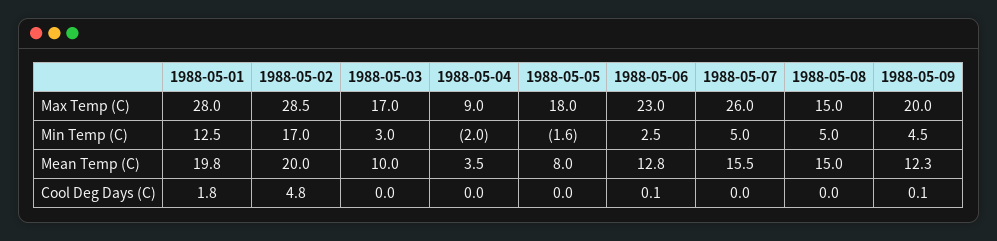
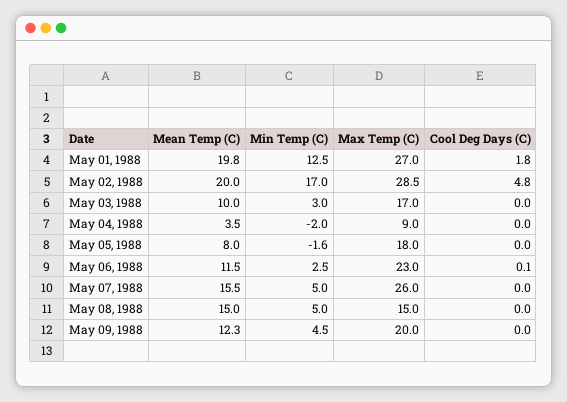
  {
    "1988-05-01": {
-     "Max Temp (C)": 28,
+     "Max Temp (C)": 27,
      "Min Temp (C)": 12.5,
      "Mean Temp (C)": 19.8,
      "Cool Deg Days (C)": 1.8
    },
    "1988-05-02": {
      "Max Temp (C)": 28.5,
      "Min Temp (C)": 17,
      "Mean Temp (C)": 20,
      "Cool Deg Days (C)": 4.8
    },
    "1988-05-03": {
      "Max Temp (C)": 17,
      "Min Temp (C)": 3,
      "Mean Temp (C)": 10,
      "Cool Deg Days (C)": 0
    },
    "1988-05-04": {
      "Max Temp (C)": 9,
      "Min Temp (C)": -2,
      "Mean Temp (C)": 3.5,
      "Cool Deg Days (C)": 0
    },
    "1988-05-05": {
      "Max Temp (C)": 18,
      "Min Temp (C)": -1.6,
      "Mean Temp (C)": 8,
      "Cool Deg Days (C)": 0
    },
    "1988-05-06": {
      "Max Temp (C)": 23,
      "Min Temp (C)": 2.5,
-     "Mean Temp (C)": 12.8,
+     "Mean Temp (C)": 11.5,
      "Cool Deg Days (C)": 0.1
    },
    "1988-05-07": {
      "Max Temp (C)": 26,
      "Min Temp (C)": 5,
      "Mean Temp (C)": 15.5,
      "Cool Deg Days (C)": 0
    },
    "1988-05-08": {
      "Max Temp (C)": 15,
      "Min Temp (C)": 5,
      "Mean Temp (C)": 15,
      "Cool Deg Days (C)": 0
    },
    "1988-05-09": {
      "Max Temp (C)": 20,
      "Min Temp (C)": 4.5,
      "Mean Temp (C)": 12.3,
-     "Cool Deg Days (C)": 0.1
+     "Cool Deg Days (C)": 0
    }
  }

